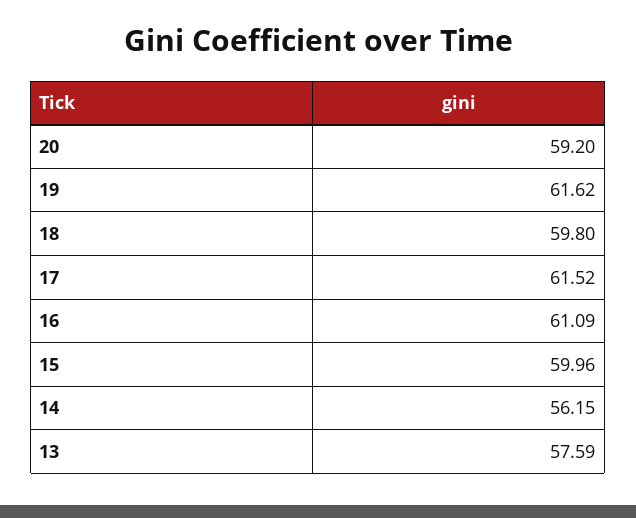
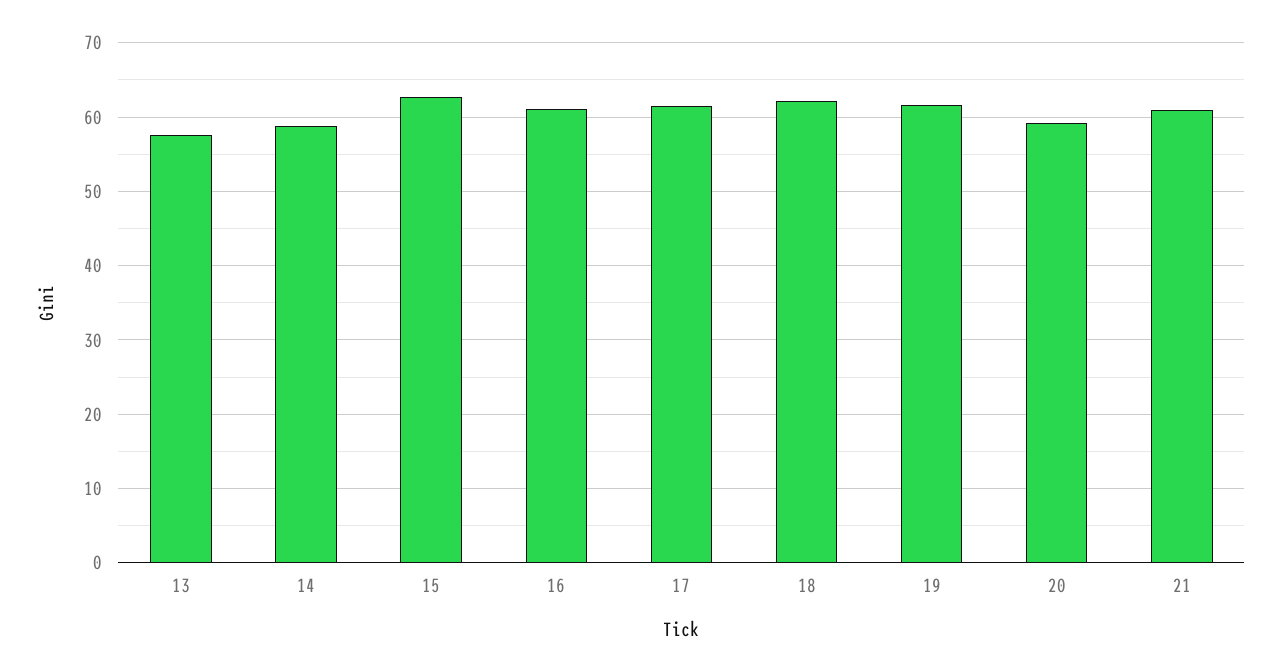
  {
    "20": 59.2,
    "19": 61.62,
-   "18": 59.8,
+   "18": 62,
    "17": 61.52,
    "16": 61.09,
-   "15": 59.96,
+   "15": 63,
-   "14": 56.15,
+   "14": 59,
-   "13": 57.59
+   "13": 57.59,
+   "21": 61
  }

